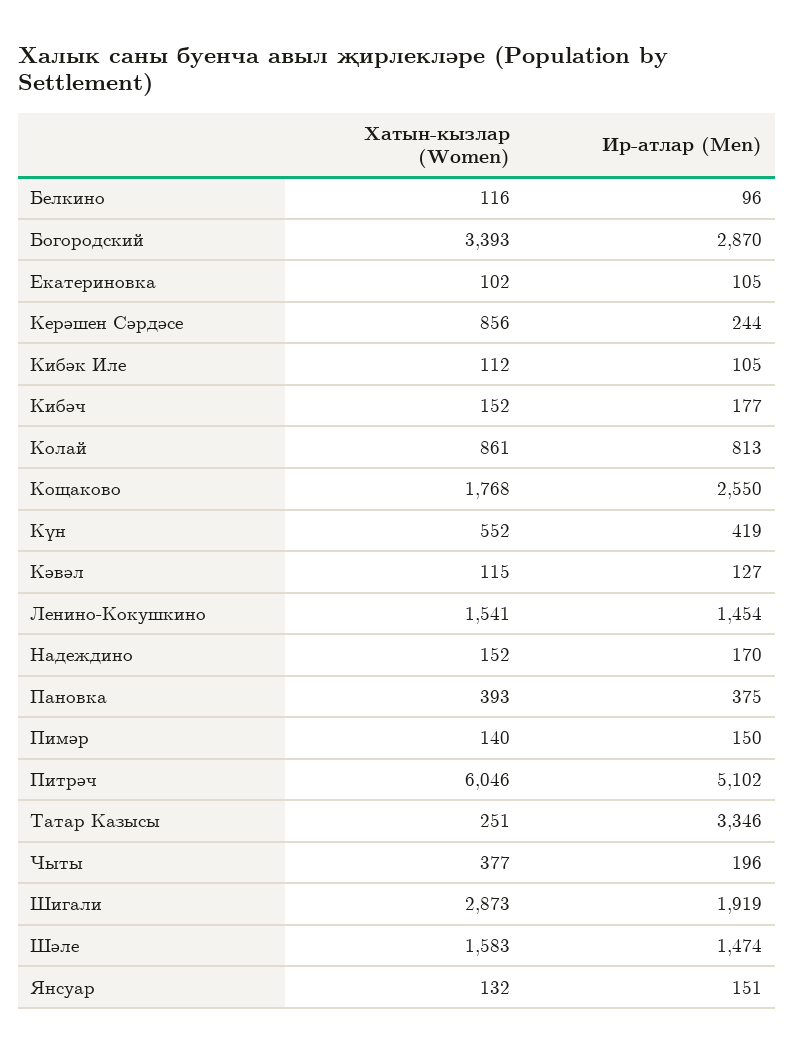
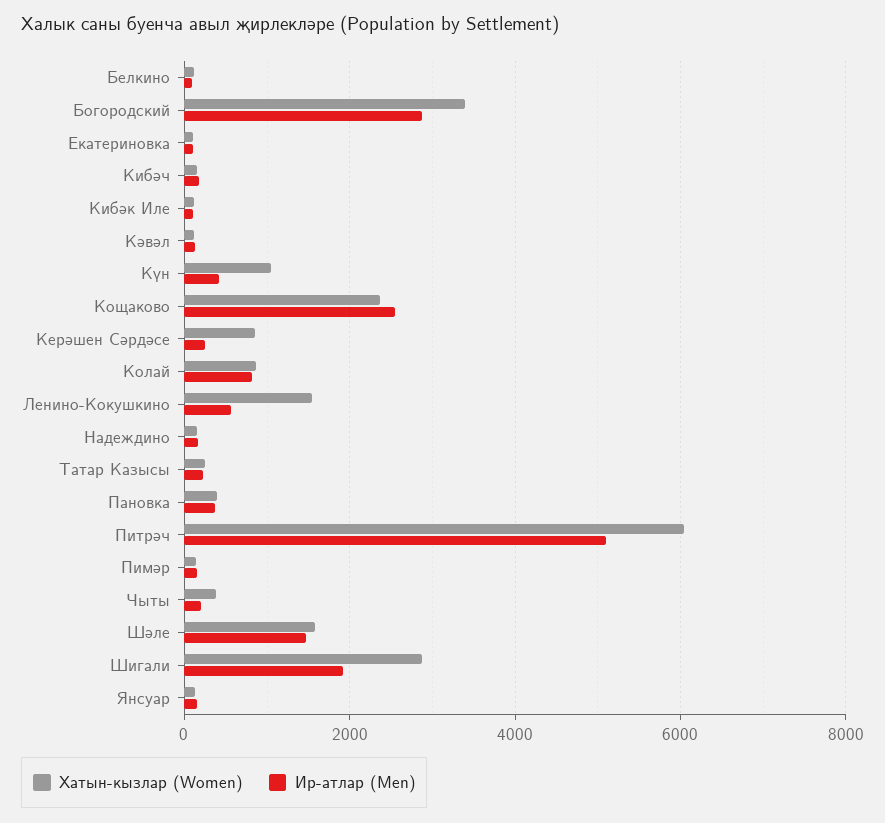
  {
    "Хатын-кызлар (Women)": {
      "Белкино": 116,
      "Богородский": 3393,
      "Екатериновка": 102,
      "Керәшен Сәрдәсе": 856,
      "Кибәк Иле": 112,
      "Кибәч": 152,
      "Колай": 861,
-     "Кощаково": 1768,
+     "Кощаково": 2400,
-     "Күн": 552,
+     "Күн": 1000,
      "Кәвәл": 115,
      "Ленино-Кокушкино": 1541,
      "Надеждино": 152,
      "Пановка": 393,
      "Пимәр": 140,
      "Питрәч": 6046,
      "Татар Казысы": 251,
      "Чыты": 377,
      "Шигали": 2873,
      "Шәле": 1583,
      "Янсуар": 132
    },
    "Ир-атлар (Men)": {
      "Белкино": 96,
      "Богородский": 2870,
      "Екатериновка": 105,
      "Керәшен Сәрдәсе": 244,
      "Кибәк Иле": 105,
      "Кибәч": 177,
      "Колай": 813,
      "Кощаково": 2550,
      "Күн": 419,
      "Кәвәл": 127,
-     "Ленино-Кокушкино": 1454,
+     "Ленино-Кокушкино": 600,
      "Надеждино": 170,
      "Пановка": 375,
      "Пимәр": 150,
      "Питрәч": 5102,
-     "Татар Казысы": 3346,
+     "Татар Казысы": 200,
      "Чыты": 196,
      "Шигали": 1919,
      "Шәле": 1474,
      "Янсуар": 151
    }
  }

